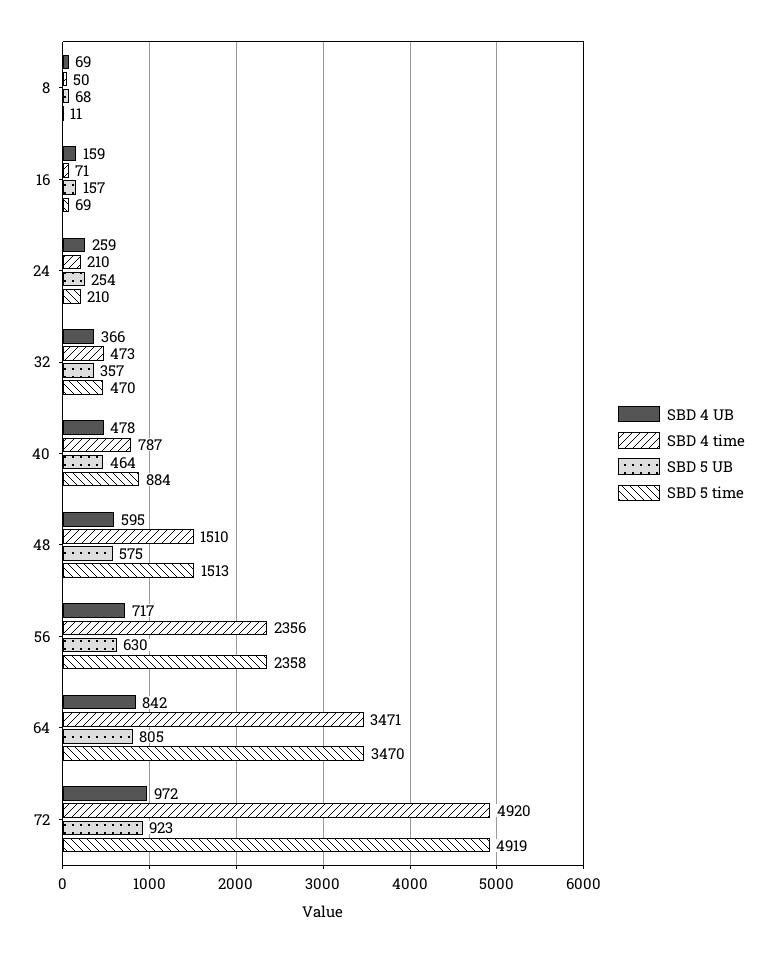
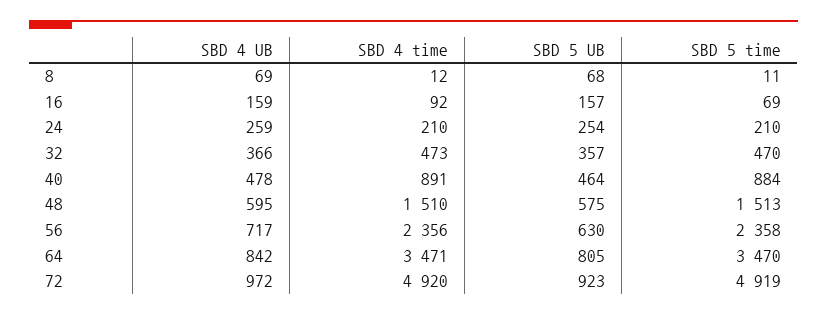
  {
    "SBD 4 UB": {
      "8": 69,
      "16": 159,
      "24": 259,
      "32": 366,
      "40": 478,
      "48": 595,
      "56": 717,
      "64": 842,
      "72": 972
    },
    "SBD 4 time": {
-     "8": 50,
+     "8": 12,
-     "16": 71,
+     "16": 92,
      "24": 210,
      "32": 473,
-     "40": 787,
+     "40": 891,
      "48": 1510,
      "56": 2356,
      "64": 3471,
      "72": 4920
    },
    "SBD 5 UB": {
      "8": 68,
      "16": 157,
      "24": 254,
      "32": 357,
      "40": 464,
      "48": 575,
      "56": 630,
      "64": 805,
      "72": 923
    },
    "SBD 5 time": {
      "8": 11,
      "16": 69,
      "24": 210,
      "32": 470,
      "40": 884,
      "48": 1513,
      "56": 2358,
      "64": 3470,
      "72": 4919
    }
  }

